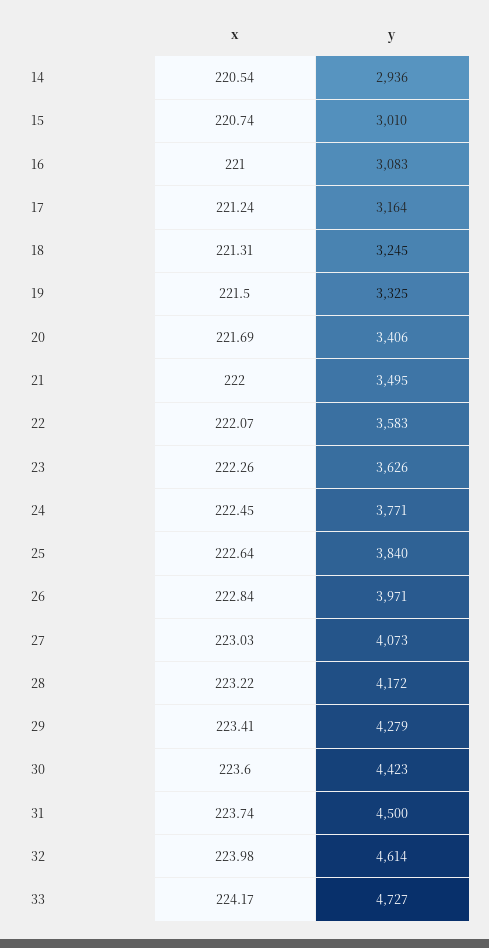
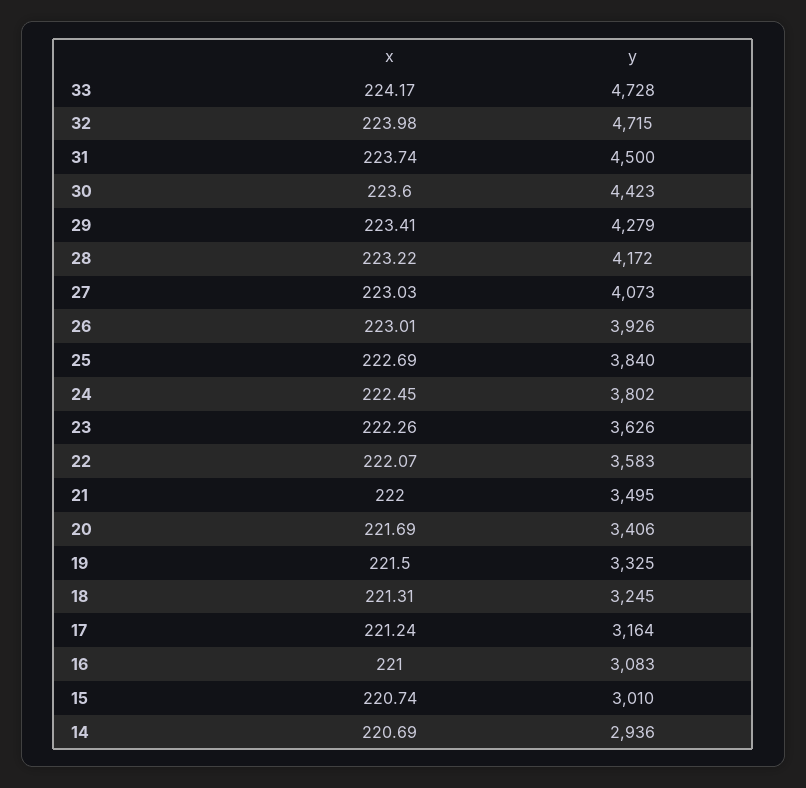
  {
    "x": {
-     "14": 220.54,
+     "14": 220.69,
      "15": 220.74,
      "16": 221,
      "17": 221.24,
      "18": 221.31,
      "19": 221.5,
      "20": 221.69,
      "21": 222,
      "22": 222.07,
      "23": 222.26,
      "24": 222.45,
-     "25": 222.64,
+     "25": 222.69,
-     "26": 222.84,
+     "26": 223.01,
      "27": 223.03,
      "28": 223.22,
      "29": 223.41,
      "30": 223.6,
      "31": 223.74,
      "32": 223.98,
      "33": 224.17
    },
    "y": {
      "14": 2936,
      "15": 3010,
      "16": 3083,
      "17": 3164,
      "18": 3245,
      "19": 3325,
      "20": 3406,
      "21": 3495,
      "22": 3583,
      "23": 3626,
-     "24": 3771,
+     "24": 3802,
      "25": 3840,
-     "26": 3971,
+     "26": 3926,
      "27": 4073,
      "28": 4172,
      "29": 4279,
      "30": 4423,
      "31": 4500,
-     "32": 4614,
+     "32": 4715,
-     "33": 4727
+     "33": 4728
    }
  }

